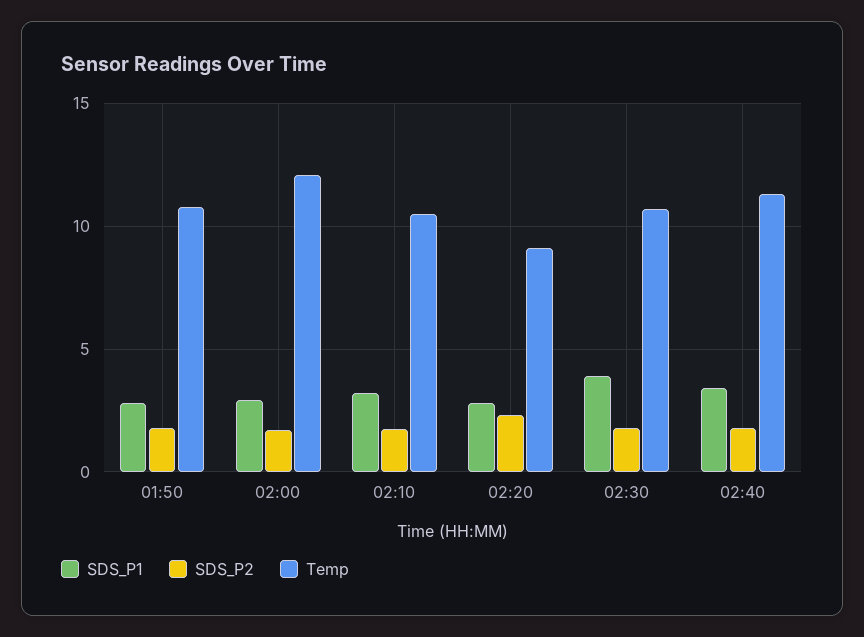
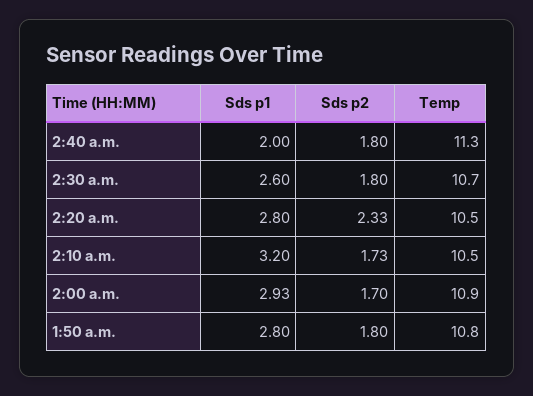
  {
    "SDS_P1": {
      "01:50": 2.8,
      "02:00": 2.93,
      "02:10": 3.2,
      "02:20": 2.8,
-     "02:30": 4,
+     "02:30": 2.6,
-     "02:40": 3.5
+     "02:40": 2
    },
    "SDS_P2": {
      "01:50": 1.8,
      "02:00": 1.7,
      "02:10": 1.73,
      "02:20": 2.33,
      "02:30": 1.8,
      "02:40": 1.8
    },
    "Temp": {
      "01:50": 10.8,
-     "02:00": 12,
+     "02:00": 10.9,
      "02:10": 10.5,
-     "02:20": 9,
+     "02:20": 10.5,
      "02:30": 10.7,
      "02:40": 11.3
    }
  }

